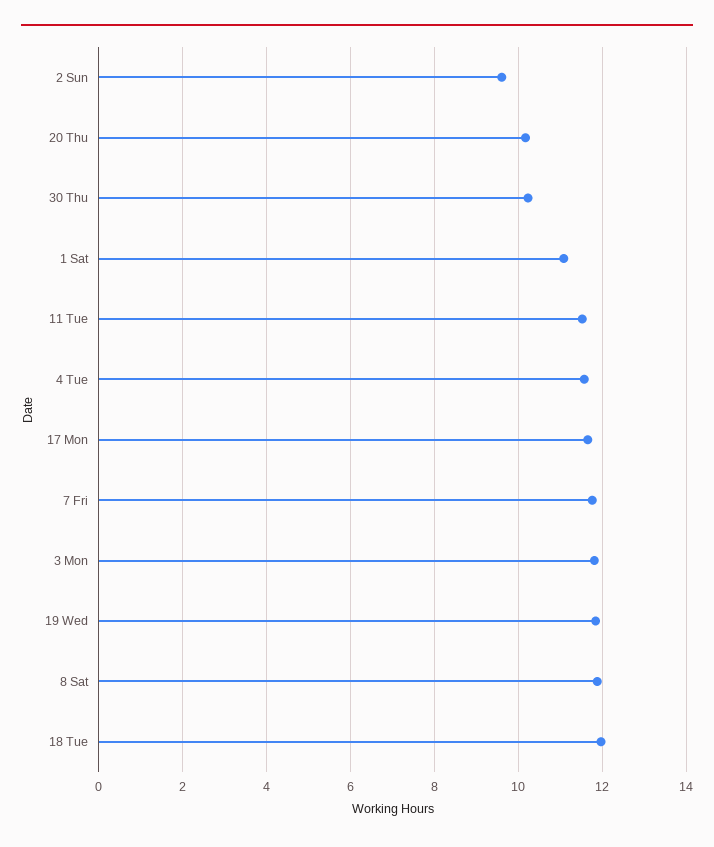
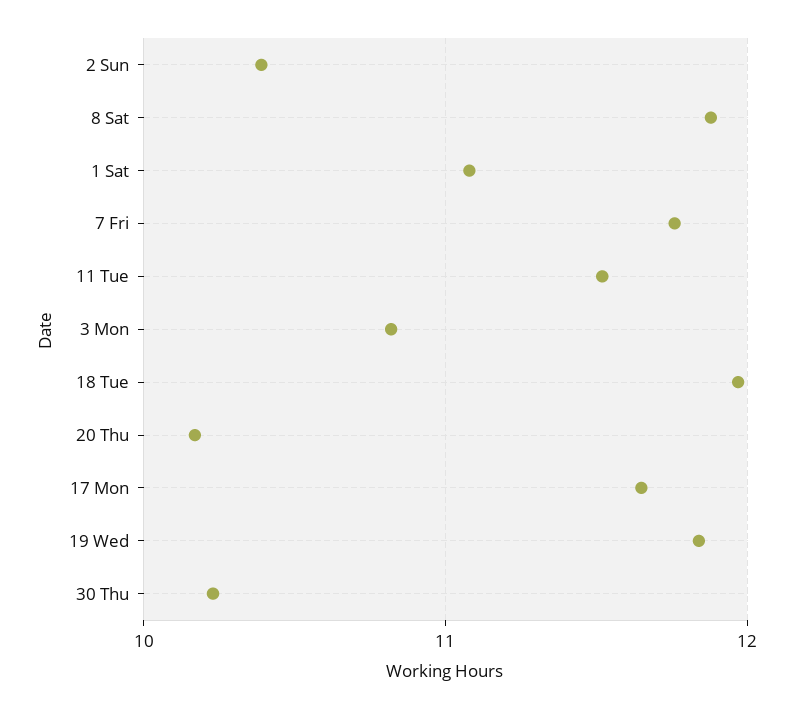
  {
-   "2 Sun": 9.6,
+   "2 Sun": 10.4,
    "20 Thu": 10.2,
    "30 Thu": 10.2,
    "1 Sat": 11.1,
    "11 Tue": 11.5,
-   "4 Tue": 11.6,
    "17 Mon": 11.7,
    "7 Fri": 11.8,
-   "3 Mon": 11.8,
+   "3 Mon": 10.8,
    "19 Wed": 11.8,
    "8 Sat": 11.9,
    "18 Tue": 12
  }

